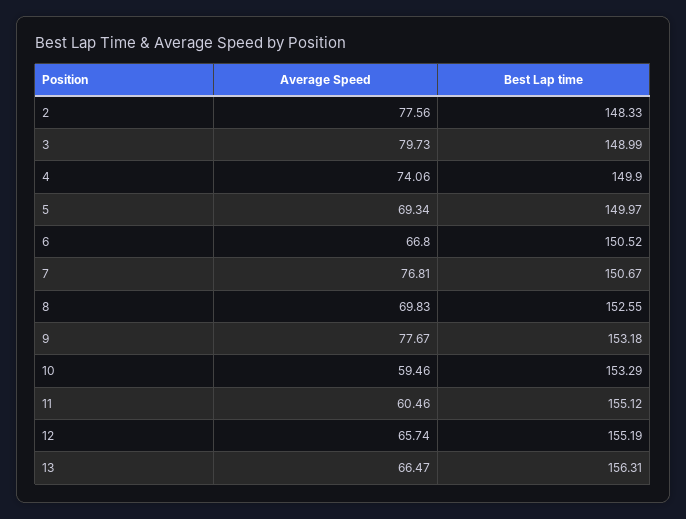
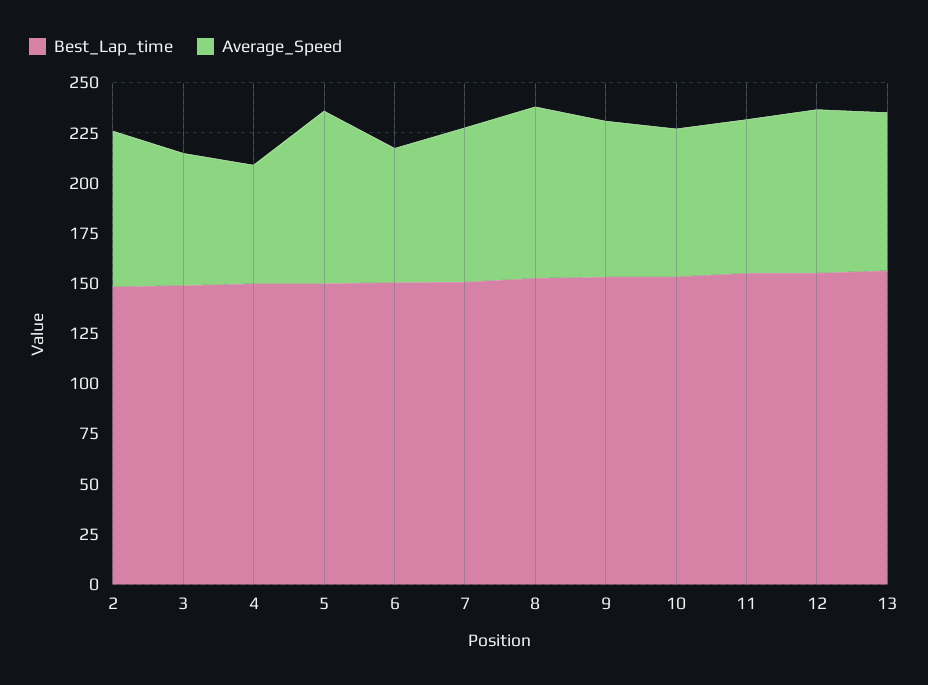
  {
    "Average Speed": {
      "2": 77.56,
-     "3": 79.73,
+     "3": 65,
-     "4": 74.06,
+     "4": 60,
-     "5": 69.34,
+     "5": 85,
      "6": 66.8,
      "7": 76.81,
-     "8": 69.83,
+     "8": 85,
      "9": 77.67,
-     "10": 59.46,
+     "10": 75,
-     "11": 60.46,
+     "11": 75,
-     "12": 65.74,
+     "12": 80,
-     "13": 66.47
+     "13": 80
    },
    "Best Lap time": {
      "2": 148.33,
      "3": 148.99,
      "4": 149.9,
      "5": 149.97,
      "6": 150.52,
      "7": 150.67,
      "8": 152.55,
      "9": 153.18,
      "10": 153.29,
      "11": 155.12,
      "12": 155.19,
      "13": 156.31
    }
  }

